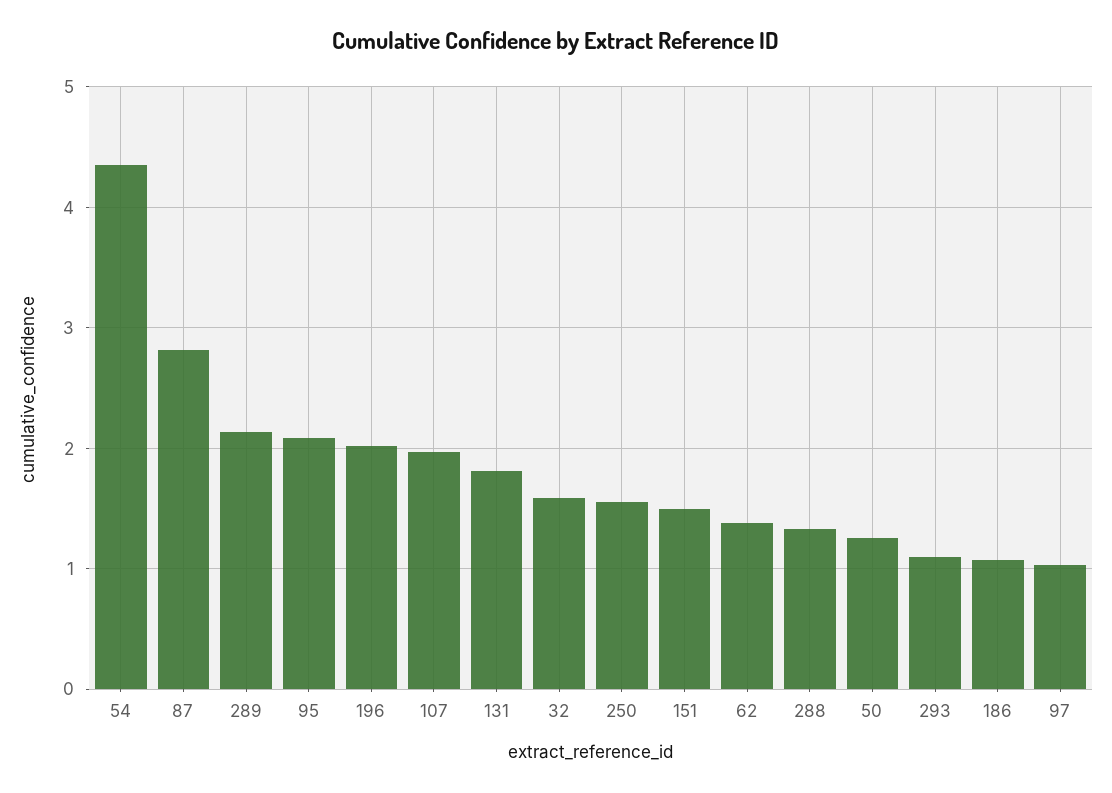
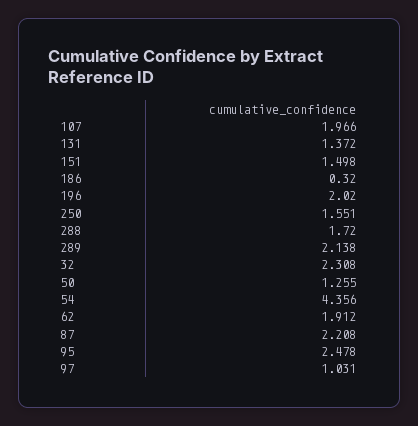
  {
    "54": 4.356,
-   "87": 2.8,
+   "87": 2.208,
    "289": 2.138,
-   "95": 2.1,
+   "95": 2.478,
    "196": 2.02,
    "107": 1.966,
-   "131": 1.8,
+   "131": 1.372,
-   "32": 1.6,
+   "32": 2.308,
    "250": 1.551,
    "151": 1.498,
-   "62": 1.4,
+   "62": 1.912,
-   "288": 1.3,
+   "288": 1.72,
    "50": 1.255,
-   "293": 1.1,
-   "186": 1.1,
+   "186": 0.32,
    "97": 1.031
  }

